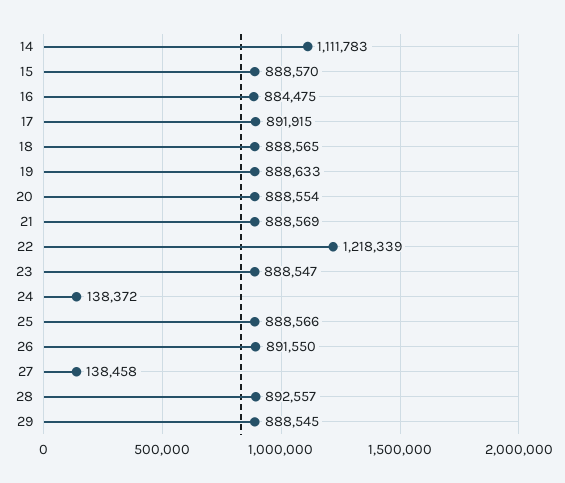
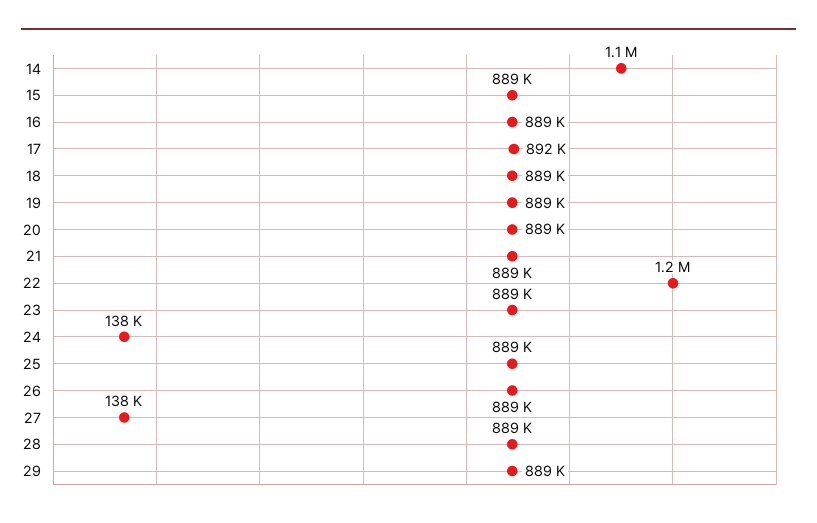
  {
    "14": 1111783,
    "15": 888570,
-   "16": 884475,
+   "16": 889000,
    "17": 891915,
    "18": 888565,
    "19": 888633,
    "20": 888554,
    "21": 888569,
    "22": 1218339,
    "23": 888547,
    "24": 138372,
    "25": 888566,
-   "26": 891550,
+   "26": 889000,
    "27": 138458,
-   "28": 892557,
+   "28": 889000,
    "29": 888545
  }

